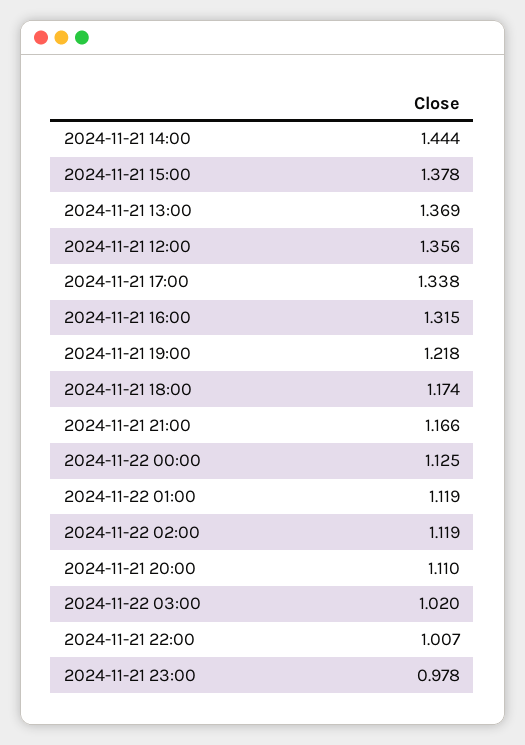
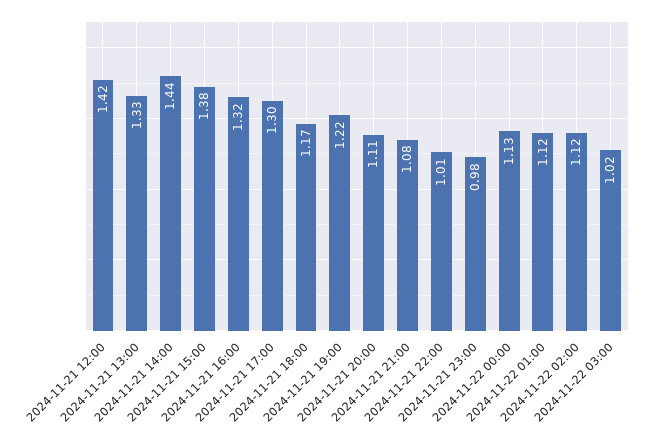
  {
    "2024-11-21 14:00": 1.444,
    "2024-11-21 15:00": 1.378,
-   "2024-11-21 13:00": 1.369,
+   "2024-11-21 13:00": 1.33,
-   "2024-11-21 12:00": 1.356,
+   "2024-11-21 12:00": 1.42,
-   "2024-11-21 17:00": 1.338,
+   "2024-11-21 17:00": 1.3,
    "2024-11-21 16:00": 1.315,
    "2024-11-21 19:00": 1.218,
    "2024-11-21 18:00": 1.174,
-   "2024-11-21 21:00": 1.166,
+   "2024-11-21 21:00": 1.08,
    "2024-11-22 00:00": 1.125,
    "2024-11-22 01:00": 1.119,
    "2024-11-22 02:00": 1.119,
    "2024-11-21 20:00": 1.11,
    "2024-11-22 03:00": 1.02,
    "2024-11-21 22:00": 1.007,
    "2024-11-21 23:00": 0.978
  }

